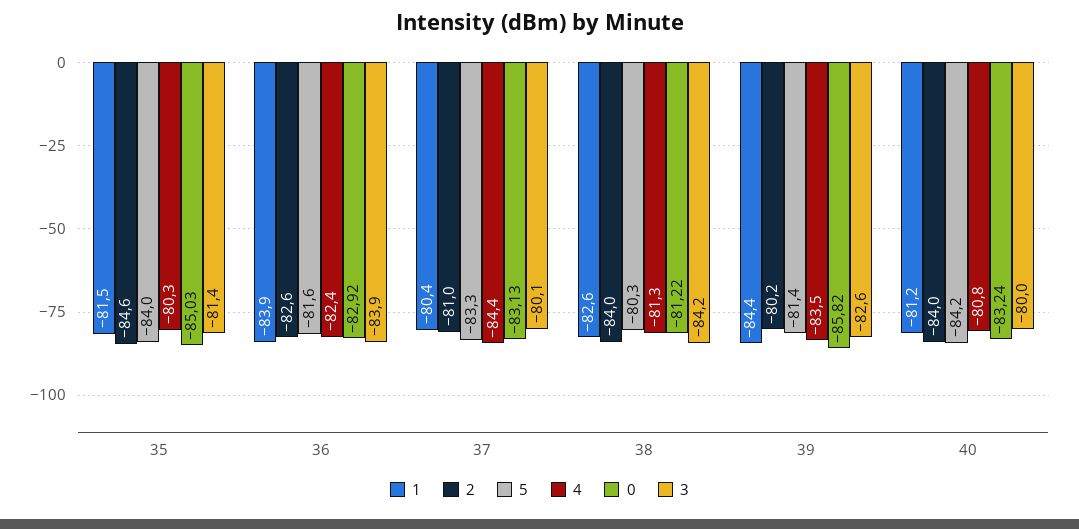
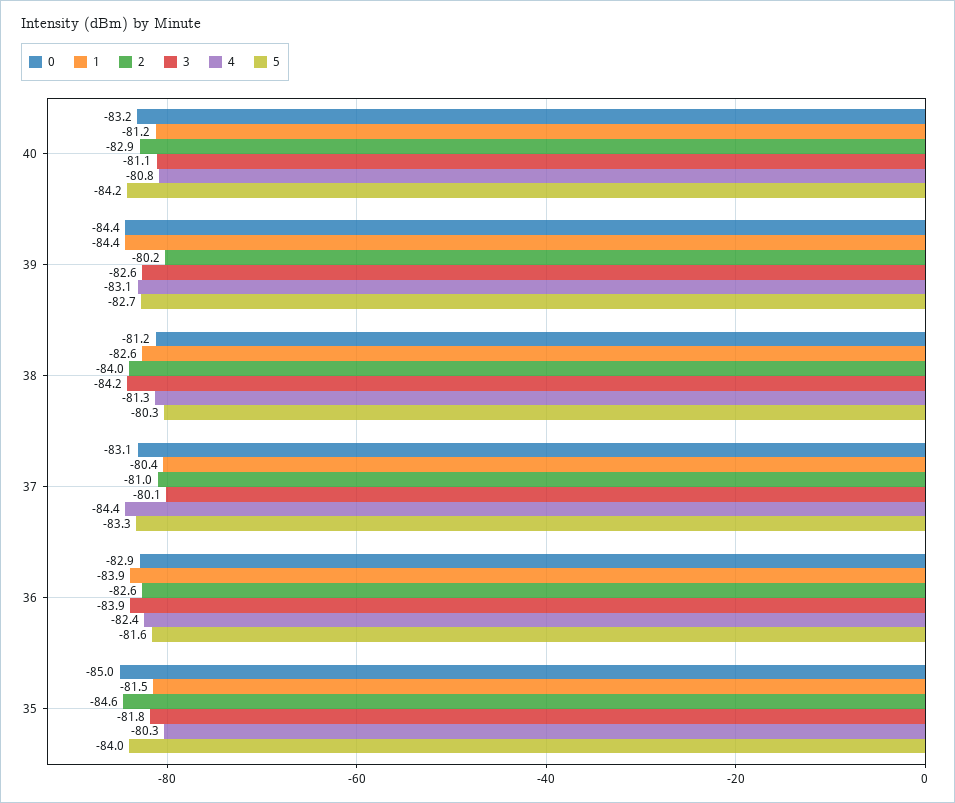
  {
    "1": {
      "35": -81.5,
      "36": -83.9,
      "37": -80.4,
      "38": -82.6,
      "39": -84.4,
      "40": -81.2
    },
    "2": {
      "35": -84.6,
      "36": -82.6,
      "37": -81,
      "38": -84,
      "39": -80.2,
-     "40": -84
+     "40": -82.9
    },
    "5": {
      "35": -84,
      "36": -81.6,
      "37": -83.3,
      "38": -80.3,
-     "39": -81.4,
+     "39": -82.7,
      "40": -84.2
    },
    "4": {
      "35": -80.3,
      "36": -82.4,
      "37": -84.4,
      "38": -81.3,
-     "39": -83.5,
+     "39": -83.1,
      "40": -80.8
    },
    "0": {
      "35": -85.03,
      "36": -82.92,
      "37": -83.13,
      "38": -81.22,
-     "39": -85.82,
+     "39": -84.4,
      "40": -83.24
    },
    "3": {
-     "35": -81.4,
+     "35": -81.8,
      "36": -83.9,
      "37": -80.1,
      "38": -84.2,
      "39": -82.6,
-     "40": -80
+     "40": -81.1
    }
  }

